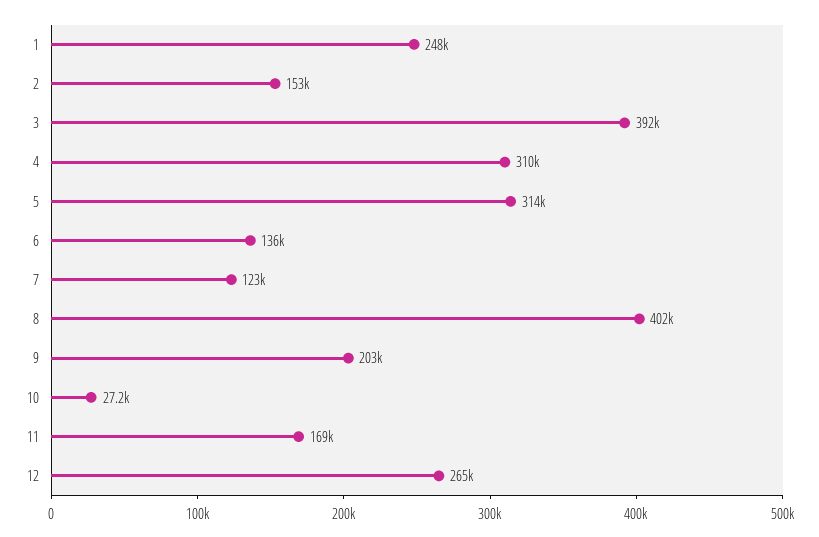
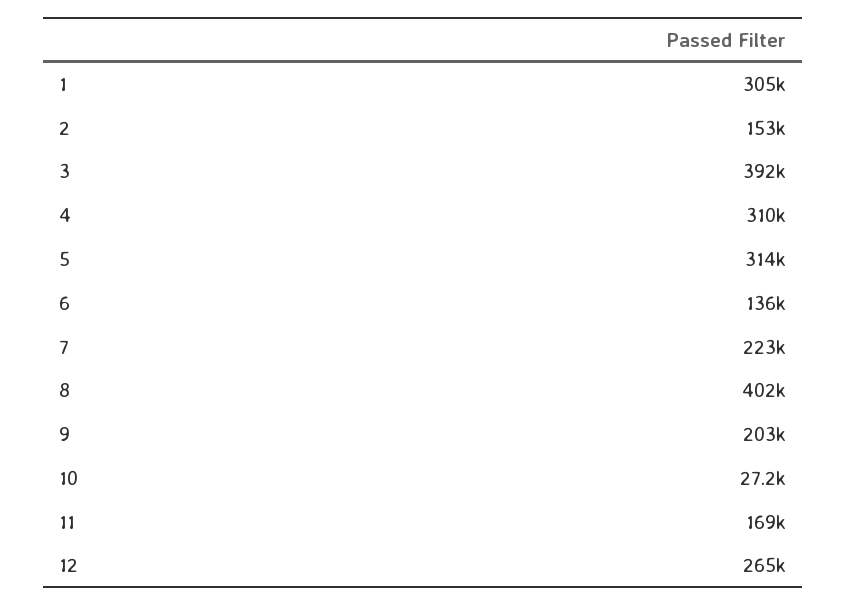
  {
-   "1": 248000,
+   "1": 305000,
    "2": 153000,
    "3": 392000,
    "4": 310000,
    "5": 314000,
    "6": 136000,
-   "7": 123000,
+   "7": 223000,
    "8": 402000,
    "9": 203000,
    "10": 27200,
    "11": 169000,
    "12": 265000
  }

